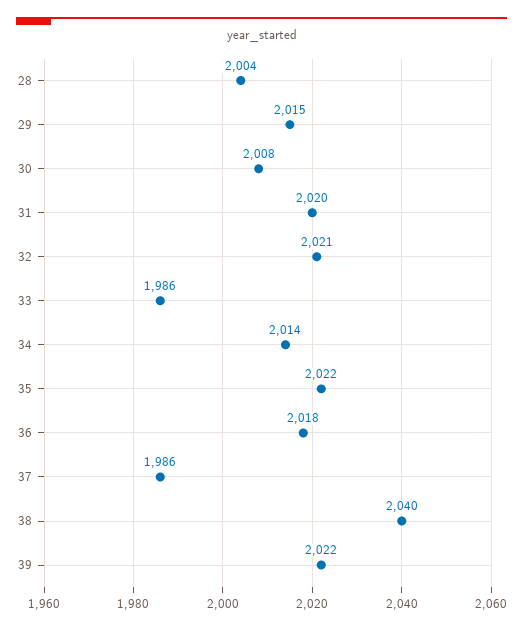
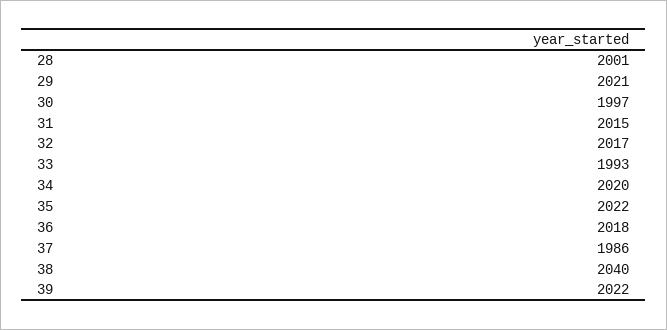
  {
-   "28": 2004,
+   "28": 2001,
-   "29": 2015,
+   "29": 2021,
-   "30": 2008,
+   "30": 1997,
-   "31": 2020,
+   "31": 2015,
-   "32": 2021,
+   "32": 2017,
-   "33": 1986,
+   "33": 1993,
-   "34": 2014,
+   "34": 2020,
    "35": 2022,
    "36": 2018,
    "37": 1986,
    "38": 2040,
    "39": 2022
  }

